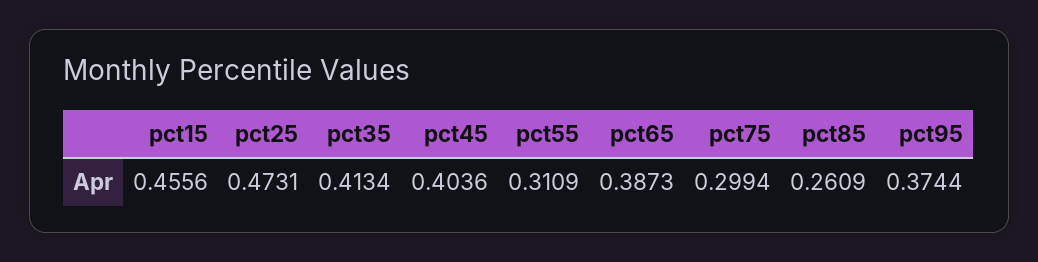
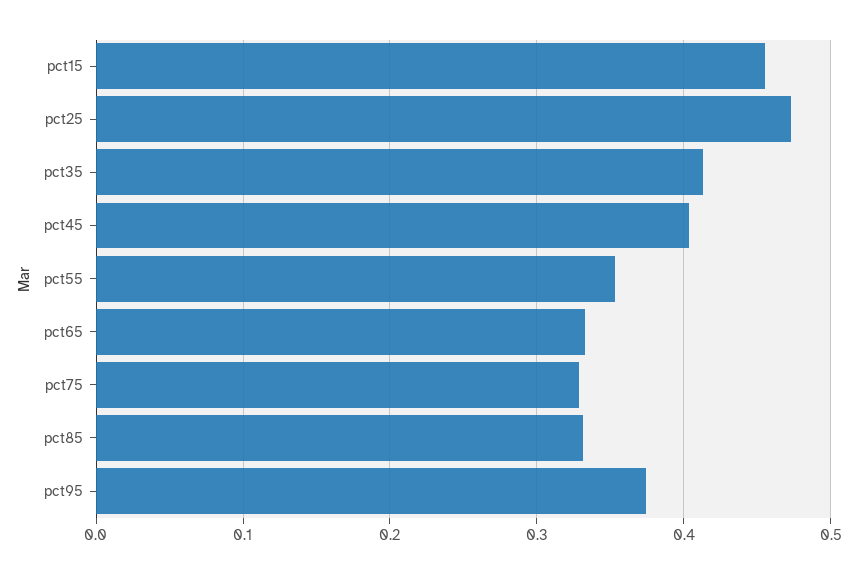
  {
    "pct15": 0.4556,
    "pct25": 0.4731,
    "pct35": 0.4134,
    "pct45": 0.4036,
-   "pct55": 0.3109,
+   "pct55": 0.35,
-   "pct65": 0.3873,
+   "pct65": 0.33,
-   "pct75": 0.2994,
+   "pct75": 0.33,
-   "pct85": 0.2609,
+   "pct85": 0.33,
    "pct95": 0.3744
  }

